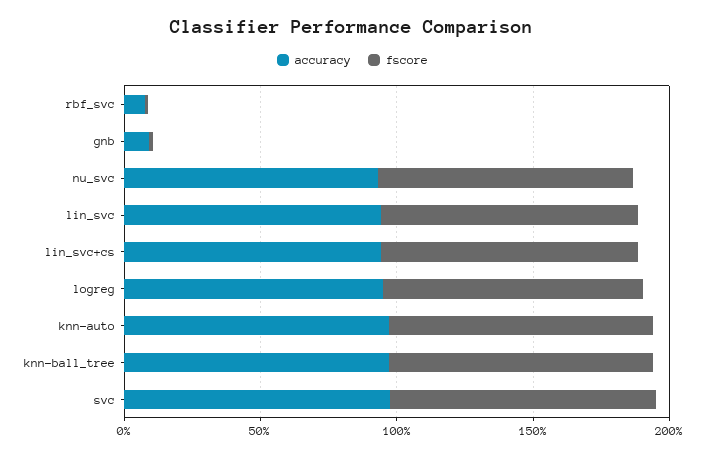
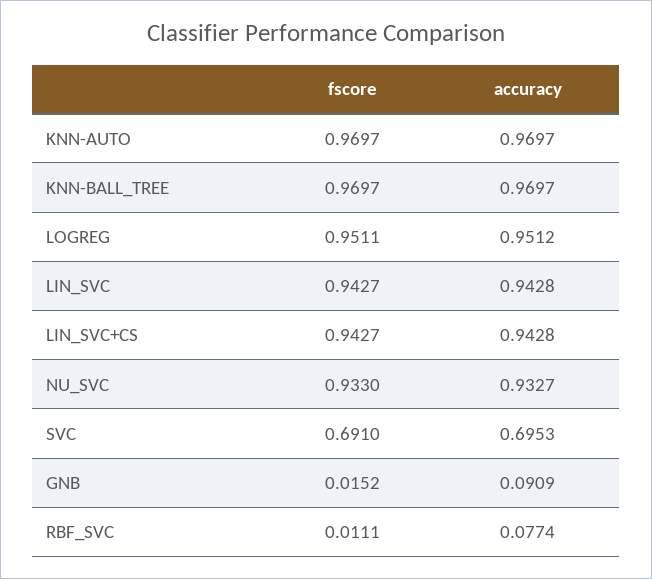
  {
    "accuracy": {
      "rbf_svc": 0.0774,
      "gnb": 0.0909,
      "nu_svc": 0.9327,
      "lin_svc": 0.9428,
      "lin_svc+cs": 0.9428,
      "logreg": 0.9512,
      "knn-auto": 0.9697,
      "knn-ball_tree": 0.9697,
-     "svc": 1
+     "svc": 0.6953
    },
    "fscore": {
      "rbf_svc": 0.0111,
      "gnb": 0.0152,
      "nu_svc": 0.933,
      "lin_svc": 0.9427,
      "lin_svc+cs": 0.9427,
      "logreg": 0.9511,
      "knn-auto": 0.9697,
      "knn-ball_tree": 0.9697,
-     "svc": 1
+     "svc": 0.691
    }
  }

